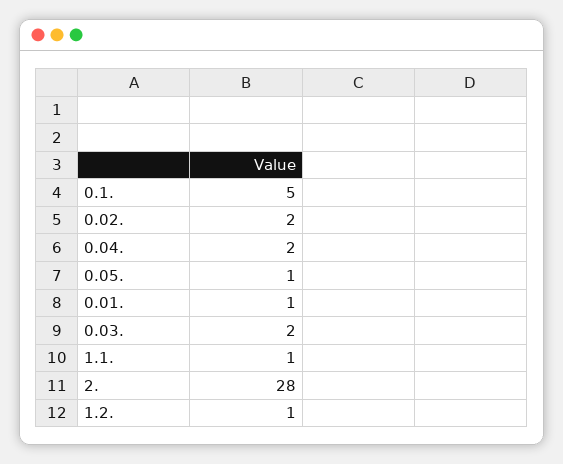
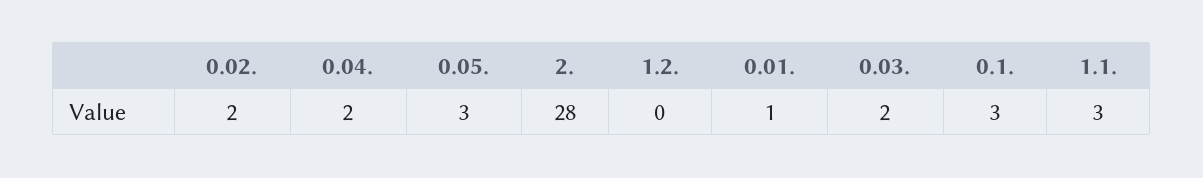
  {
-   "0.1.": 5,
+   "0.1.": 3,
    "0.02.": 2,
    "0.04.": 2,
-   "0.05.": 1,
+   "0.05.": 3,
    "0.01.": 1,
    "0.03.": 2,
-   "1.1.": 1,
+   "1.1.": 3,
    "2.": 28,
-   "1.2.": 1
+   "1.2.": 0
  }

